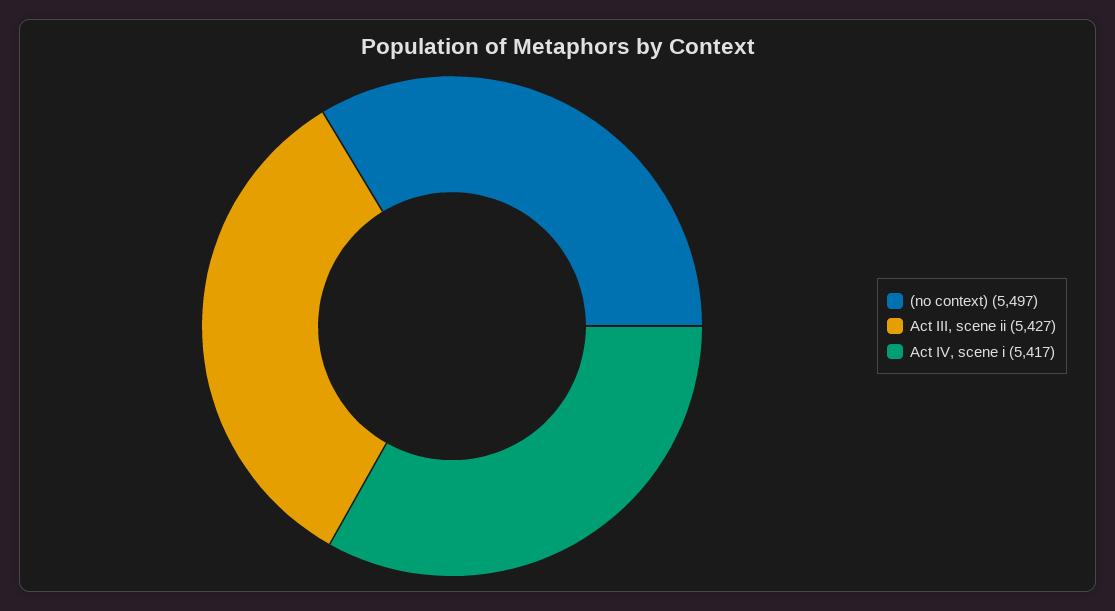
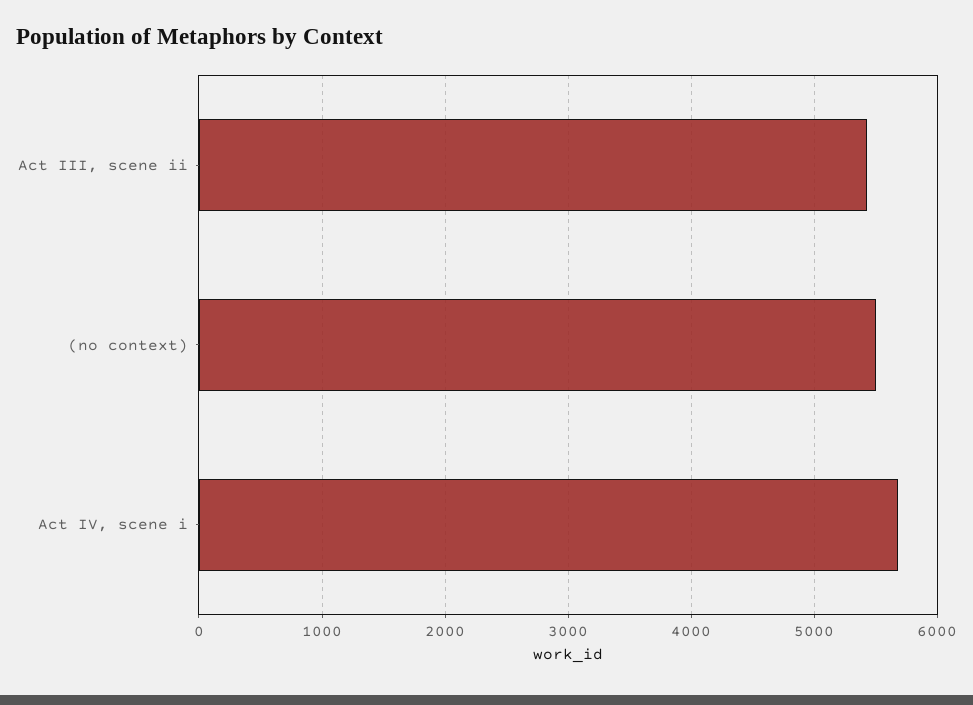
  {
    "(no context)": 5497,
    "Act III, scene ii": 5427,
-   "Act IV, scene i": 5417
+   "Act IV, scene i": 5700
  }

